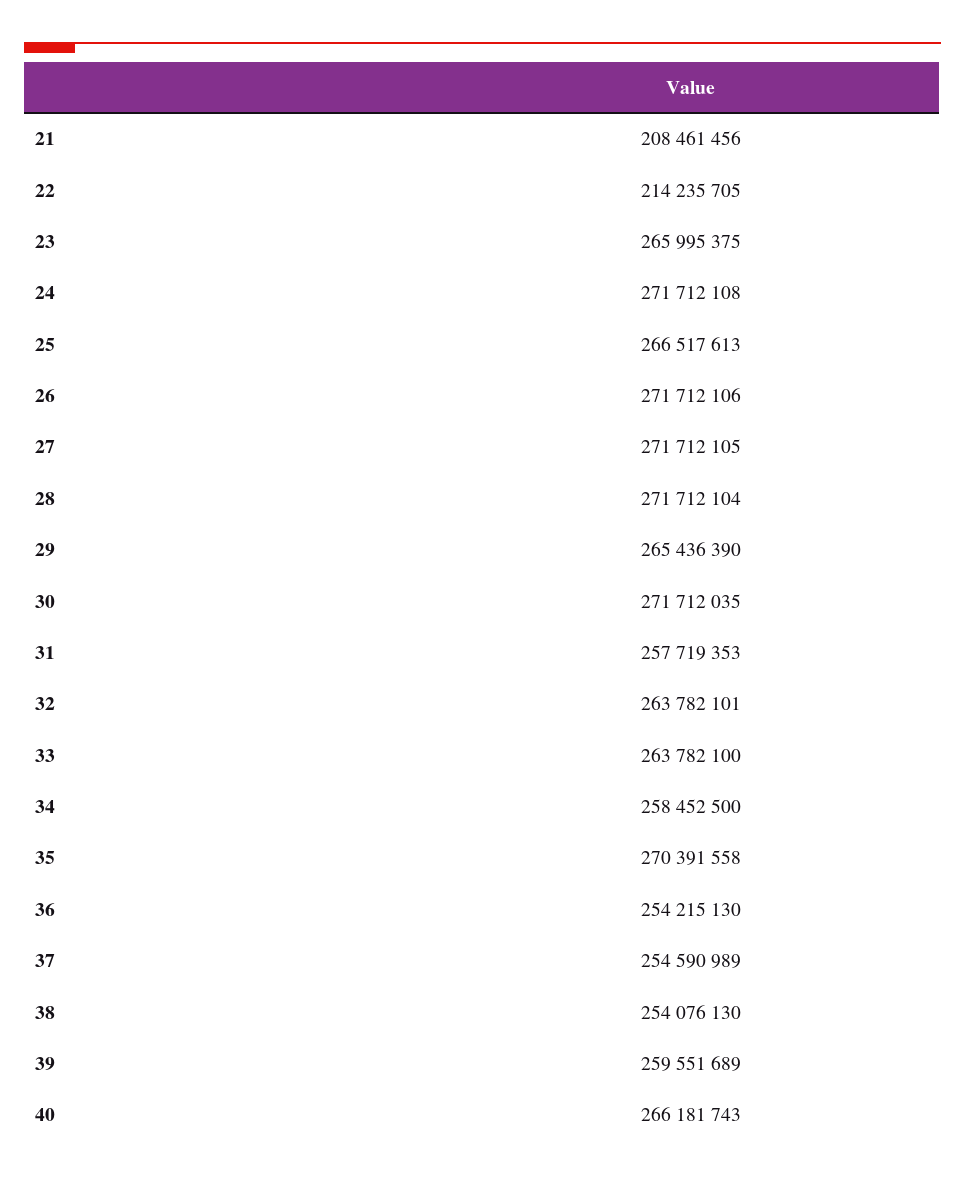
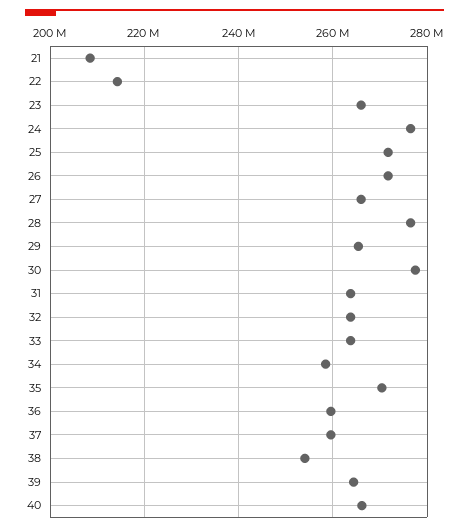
  {
    "21": 208461456,
    "22": 214235705,
    "23": 265995375,
-   "24": 271712108,
+   "24": 276000000,
-   "25": 266517613,
+   "25": 272000000,
    "26": 271712106,
-   "27": 271712105,
+   "27": 266000000,
-   "28": 271712104,
+   "28": 276000000,
    "29": 265436390,
-   "30": 271712035,
+   "30": 278000000,
-   "31": 257719353,
+   "31": 264000000,
    "32": 263782101,
    "33": 263782100,
    "34": 258452500,
    "35": 270391558,
-   "36": 254215130,
+   "36": 260000000,
-   "37": 254590989,
+   "37": 260000000,
    "38": 254076130,
-   "39": 259551689,
+   "39": 264000000,
    "40": 266181743
  }

